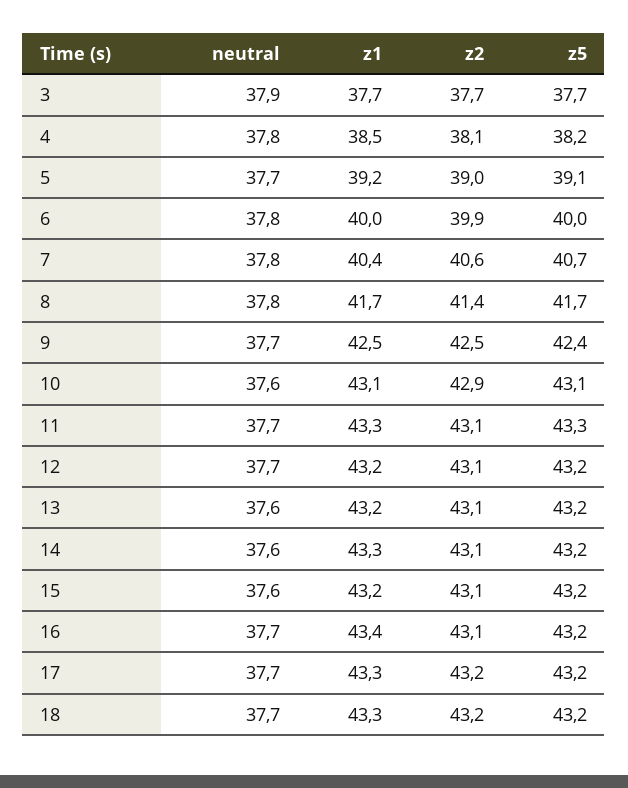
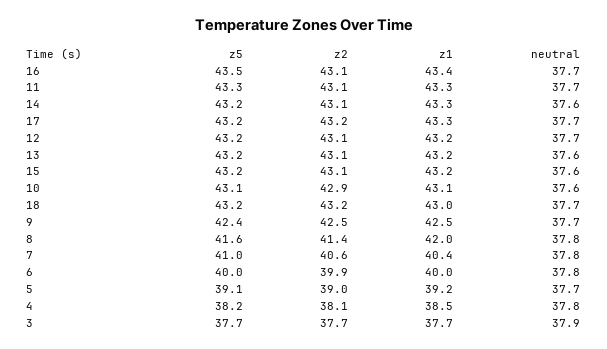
  {
    "neutral": {
      "3": 37.9,
      "4": 37.8,
      "5": 37.7,
      "6": 37.8,
      "7": 37.8,
      "8": 37.8,
      "9": 37.7,
      "10": 37.6,
      "11": 37.7,
      "12": 37.7,
      "13": 37.6,
      "14": 37.6,
      "15": 37.6,
      "16": 37.7,
      "17": 37.7,
      "18": 37.7
    },
    "z1": {
      "3": 37.7,
      "4": 38.5,
      "5": 39.2,
      "6": 40,
      "7": 40.4,
-     "8": 41.7,
+     "8": 42,
      "9": 42.5,
      "10": 43.1,
      "11": 43.3,
      "12": 43.2,
      "13": 43.2,
      "14": 43.3,
      "15": 43.2,
      "16": 43.4,
      "17": 43.3,
-     "18": 43.3
+     "18": 43
    },
    "z2": {
      "3": 37.7,
      "4": 38.1,
      "5": 39,
      "6": 39.9,
      "7": 40.6,
      "8": 41.4,
      "9": 42.5,
      "10": 42.9,
      "11": 43.1,
      "12": 43.1,
      "13": 43.1,
      "14": 43.1,
      "15": 43.1,
      "16": 43.1,
      "17": 43.2,
      "18": 43.2
    },
    "z5": {
      "3": 37.7,
      "4": 38.2,
      "5": 39.1,
      "6": 40,
-     "7": 40.7,
+     "7": 41,
-     "8": 41.7,
+     "8": 41.6,
      "9": 42.4,
      "10": 43.1,
      "11": 43.3,
      "12": 43.2,
      "13": 43.2,
      "14": 43.2,
      "15": 43.2,
-     "16": 43.2,
+     "16": 43.5,
      "17": 43.2,
      "18": 43.2
    }
  }

